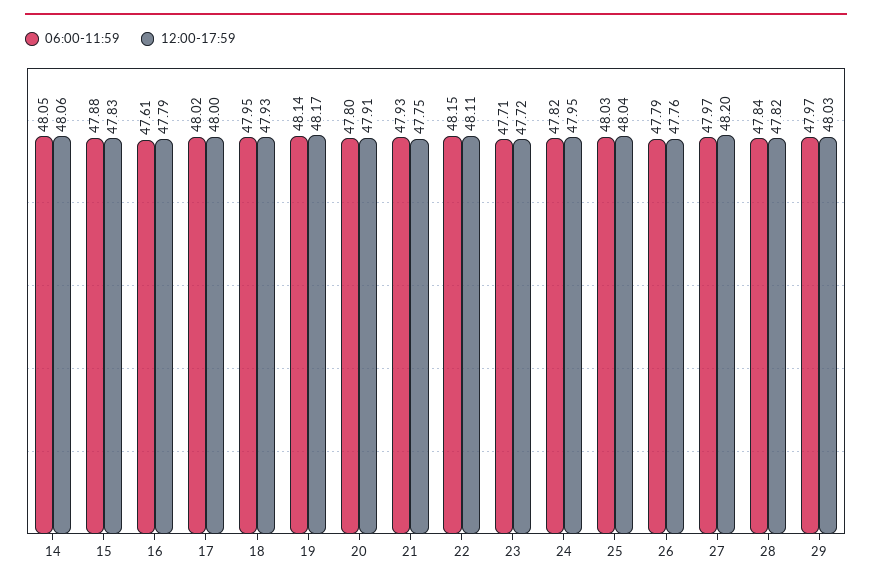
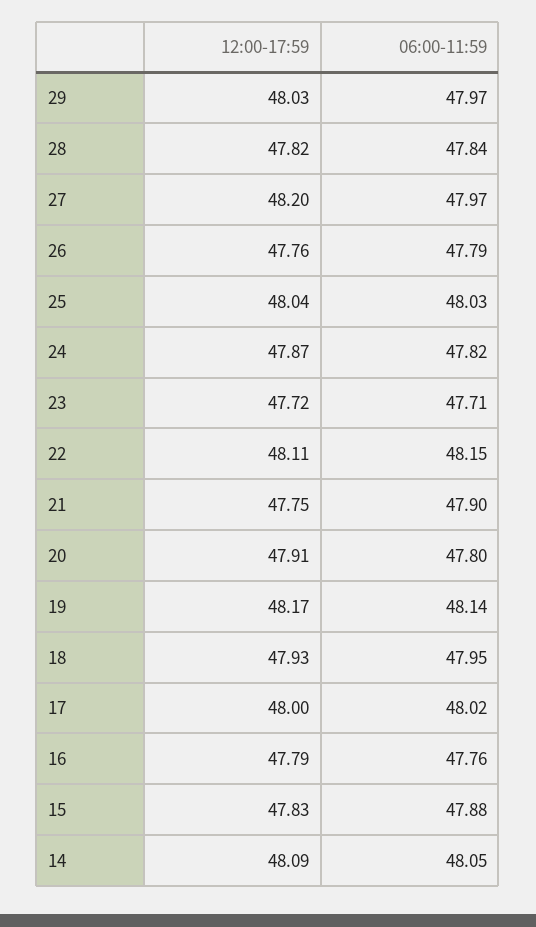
  {
    "06:00-11:59": {
      "14": 48.05,
      "15": 47.88,
-     "16": 47.61,
+     "16": 47.76,
      "17": 48.02,
      "18": 47.95,
      "19": 48.14,
      "20": 47.8,
-     "21": 47.93,
+     "21": 47.9,
      "22": 48.15,
      "23": 47.71,
      "24": 47.82,
      "25": 48.03,
      "26": 47.79,
      "27": 47.97,
      "28": 47.84,
      "29": 47.97
    },
    "12:00-17:59": {
-     "14": 48.06,
+     "14": 48.09,
      "15": 47.83,
      "16": 47.79,
      "17": 48,
      "18": 47.93,
      "19": 48.17,
      "20": 47.91,
      "21": 47.75,
      "22": 48.11,
      "23": 47.72,
-     "24": 47.95,
+     "24": 47.87,
      "25": 48.04,
      "26": 47.76,
      "27": 48.2,
      "28": 47.82,
      "29": 48.03
    }
  }

